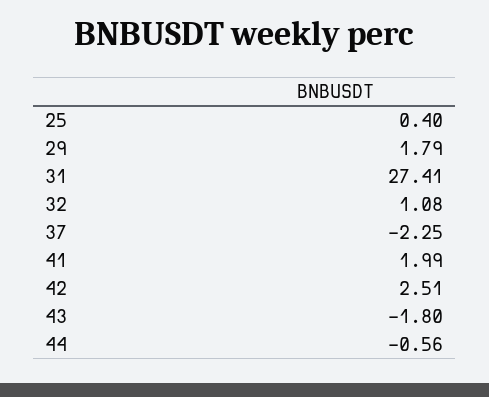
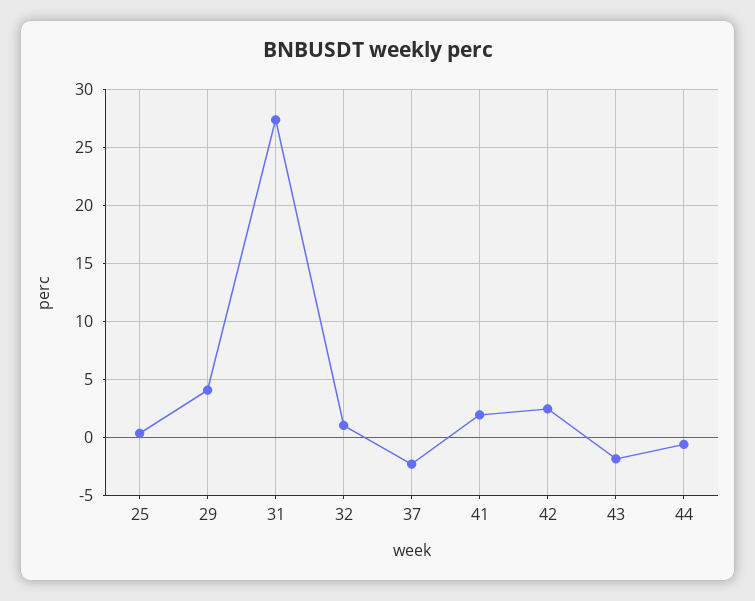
  {
    "25": 0.4,
-   "29": 1.79,
+   "29": 4,
    "31": 27.41,
    "32": 1.08,
    "37": -2.25,
    "41": 1.99,
    "42": 2.51,
    "43": -1.8,
    "44": -0.56
  }

